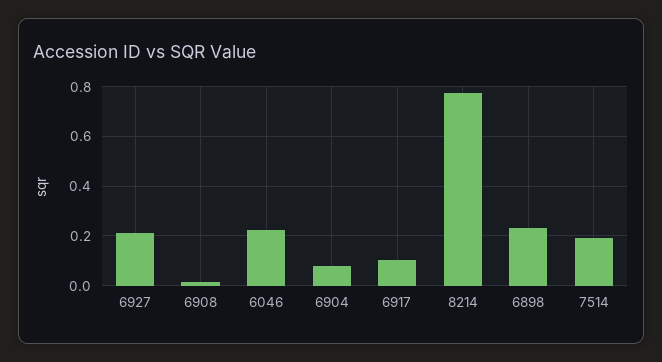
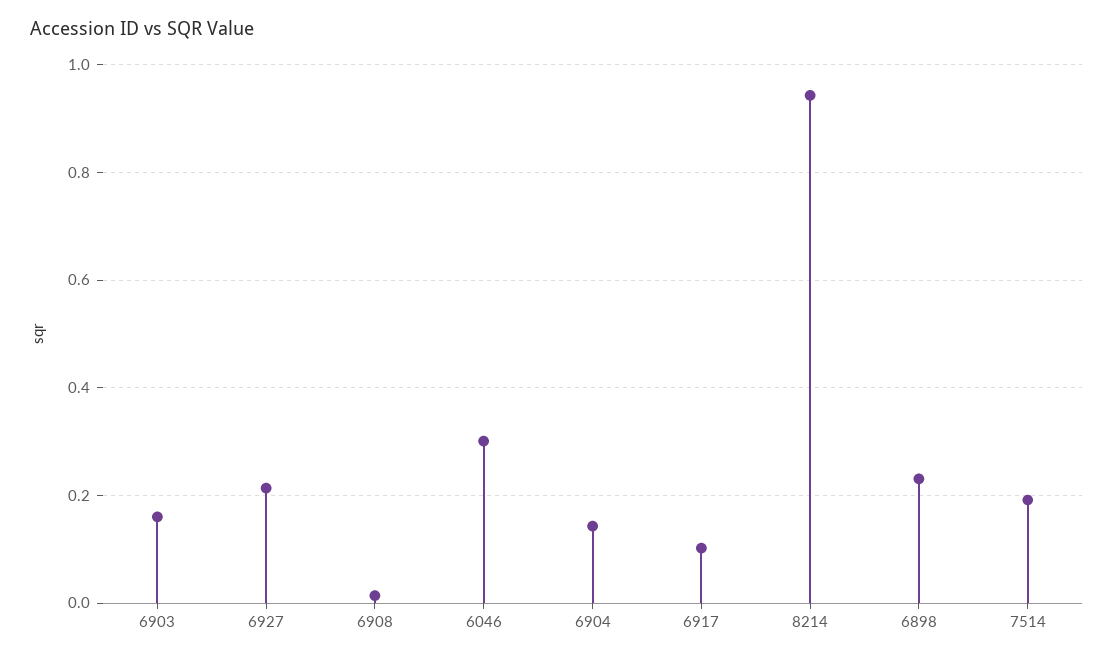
  {
    "6927": 0.22,
    "6908": 0.02,
-   "6046": 0.225,
+   "6046": 0.3,
-   "6904": 0.075,
+   "6904": 0.14,
    "6917": 0.1,
-   "8214": 0.775,
+   "8214": 0.94,
    "6898": 0.24,
-   "7514": 0.2
+   "7514": 0.2,
+   "6903": 0.16
  }

